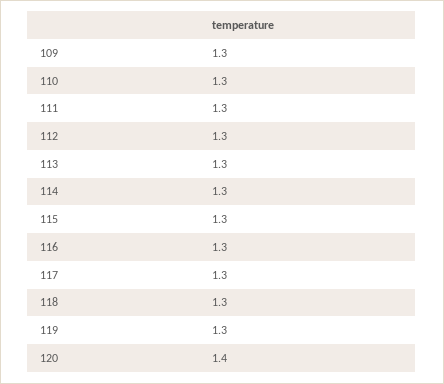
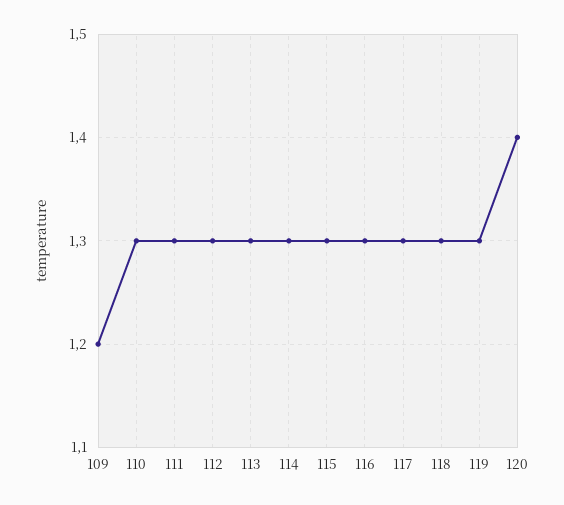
  {
-   "109": 1.3,
+   "109": 1.2,
    "110": 1.3,
    "111": 1.3,
    "112": 1.3,
    "113": 1.3,
    "114": 1.3,
    "115": 1.3,
    "116": 1.3,
    "117": 1.3,
    "118": 1.3,
    "119": 1.3,
    "120": 1.4
  }

